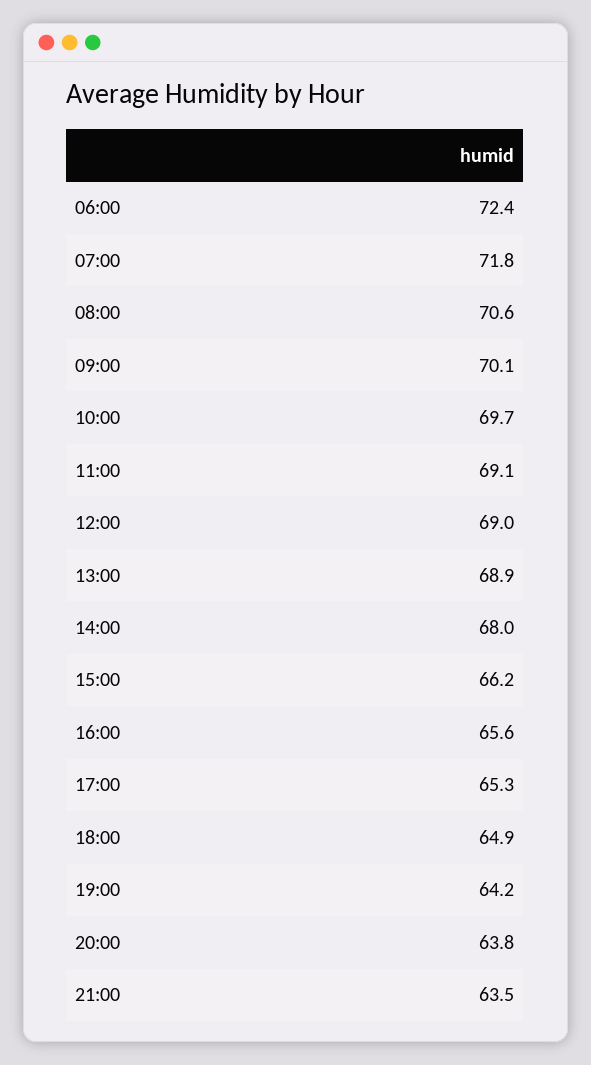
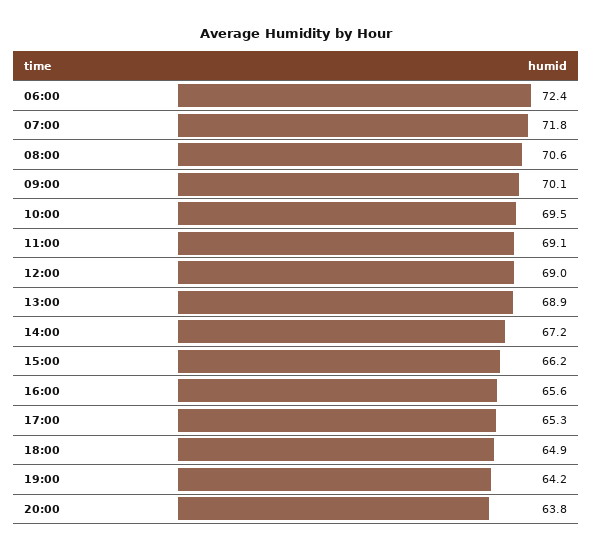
  {
    "06:00": 72.4,
    "07:00": 71.8,
    "08:00": 70.6,
    "09:00": 70.1,
-   "10:00": 69.7,
+   "10:00": 69.5,
    "11:00": 69.1,
    "12:00": 69,
    "13:00": 68.9,
-   "14:00": 68,
+   "14:00": 67.2,
    "15:00": 66.2,
    "16:00": 65.6,
    "17:00": 65.3,
    "18:00": 64.9,
    "19:00": 64.2,
-   "20:00": 63.8,
+   "20:00": 63.8
-   "21:00": 63.5
  }

